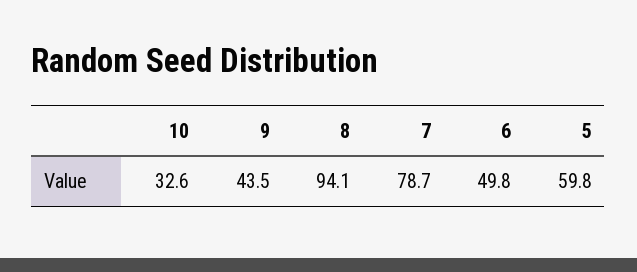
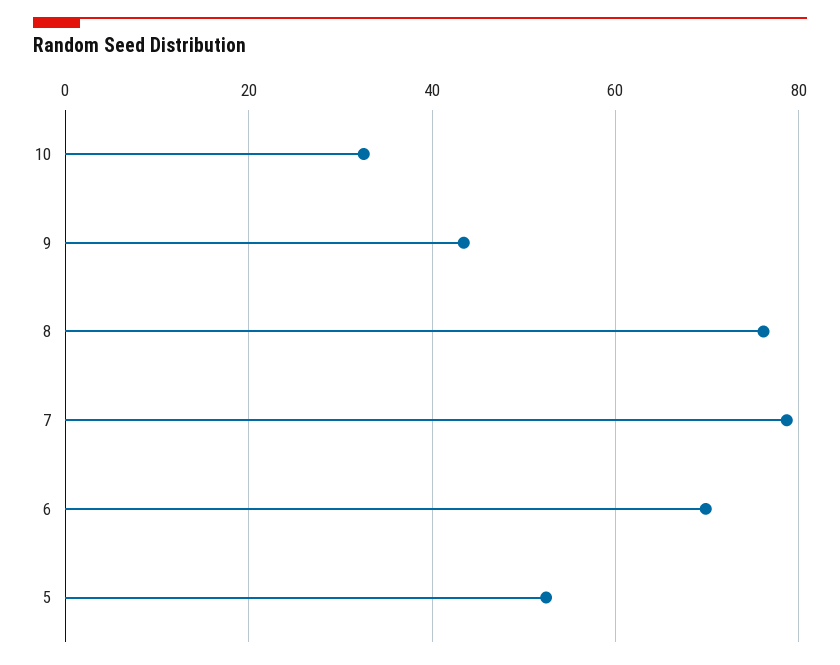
  {
    "10": 32.6,
    "9": 43.5,
-   "8": 94.1,
+   "8": 76,
    "7": 78.7,
-   "6": 49.8,
+   "6": 70,
-   "5": 59.8
+   "5": 52
  }

